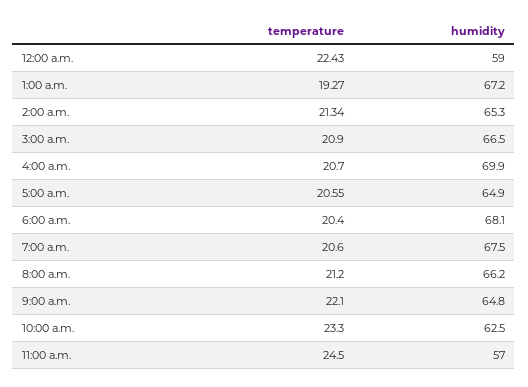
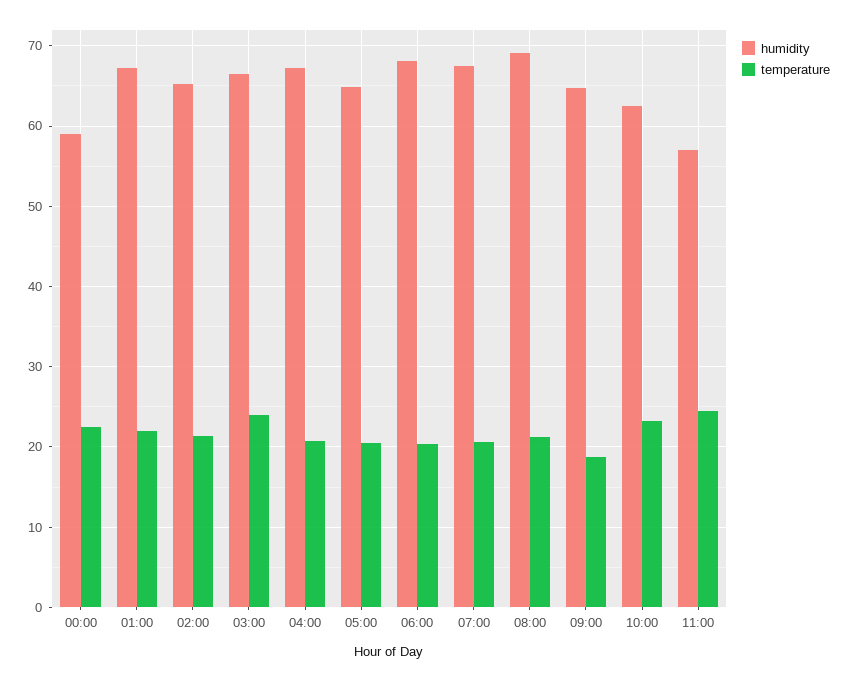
  {
    "temperature": {
      "12:00 a.m.": 22.43,
-     "1:00 a.m.": 19.27,
+     "1:00 a.m.": 22,
      "2:00 a.m.": 21.34,
-     "3:00 a.m.": 20.9,
+     "3:00 a.m.": 24,
      "4:00 a.m.": 20.7,
      "5:00 a.m.": 20.55,
      "6:00 a.m.": 20.4,
      "7:00 a.m.": 20.6,
      "8:00 a.m.": 21.2,
-     "9:00 a.m.": 22.1,
+     "9:00 a.m.": 19,
      "10:00 a.m.": 23.3,
      "11:00 a.m.": 24.5
    },
    "humidity": {
      "12:00 a.m.": 59,
      "1:00 a.m.": 67.2,
      "2:00 a.m.": 65.3,
      "3:00 a.m.": 66.5,
-     "4:00 a.m.": 69.9,
+     "4:00 a.m.": 67,
      "5:00 a.m.": 64.9,
      "6:00 a.m.": 68.1,
      "7:00 a.m.": 67.5,
-     "8:00 a.m.": 66.2,
+     "8:00 a.m.": 69,
      "9:00 a.m.": 64.8,
      "10:00 a.m.": 62.5,
      "11:00 a.m.": 57
    }
  }

